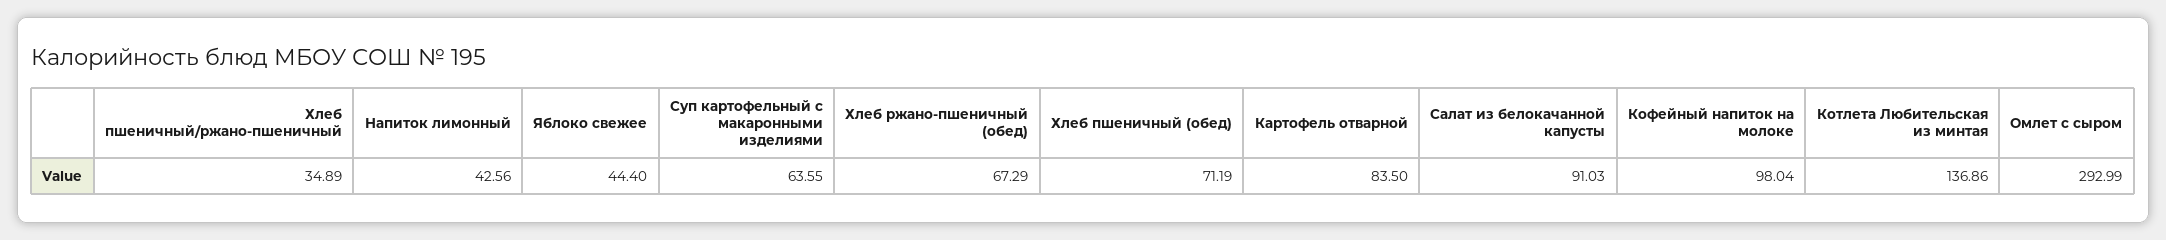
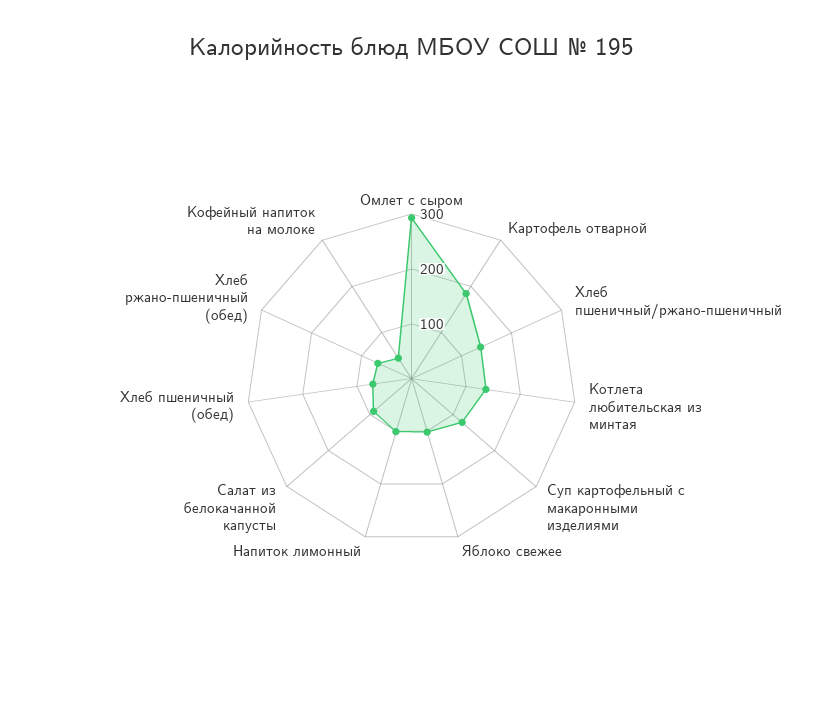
  {
-   "Хлеб пшеничный/ржано-пшеничный": 34.89,
+   "Хлеб пшеничный/ржано-пшеничный": 140,
-   "Напиток лимонный": 42.56,
+   "Напиток лимонный": 100,
-   "Яблоко свежее": 44.4,
+   "Яблоко свежее": 100,
-   "Суп картофельный с макаронными изделиями": 63.55,
+   "Суп картофельный с макаронными изделиями": 120,
    "Хлеб ржано-пшеничный (обед)": 67.29,
    "Хлеб пшеничный (обед)": 71.19,
-   "Картофель отварной": 83.5,
+   "Картофель отварной": 180,
    "Салат из белокачанной капусты": 91.03,
-   "Кофейный напиток на молоке": 98.04,
+   "Кофейный напиток на молоке": 40,
    "Котлета Любительская из минтая": 136.86,
    "Омлет с сыром": 292.99
  }

